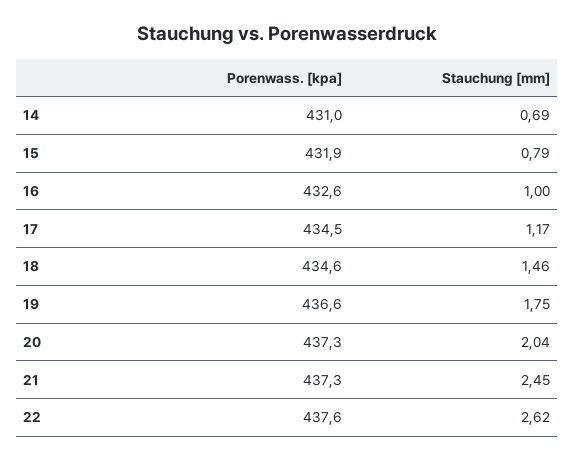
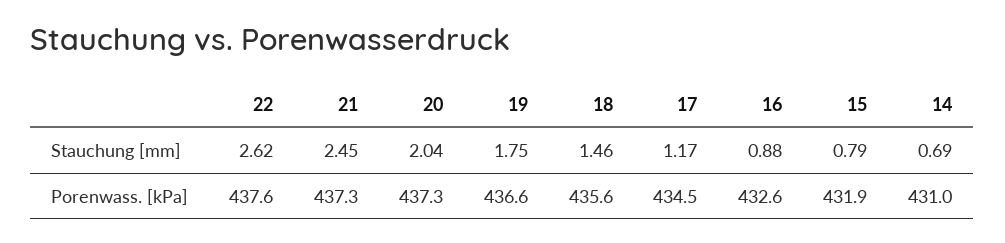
  {
    "Porenwass. [kpa]": {
      "14": 431,
      "15": 431.9,
      "16": 432.6,
      "17": 434.5,
-     "18": 434.6,
+     "18": 435.6,
      "19": 436.6,
      "20": 437.3,
      "21": 437.3,
      "22": 437.6
    },
    "Stauchung [mm]": {
      "14": 0.69,
      "15": 0.79,
-     "16": 1,
+     "16": 0.88,
      "17": 1.17,
      "18": 1.46,
      "19": 1.75,
      "20": 2.04,
      "21": 2.45,
      "22": 2.62
    }
  }

